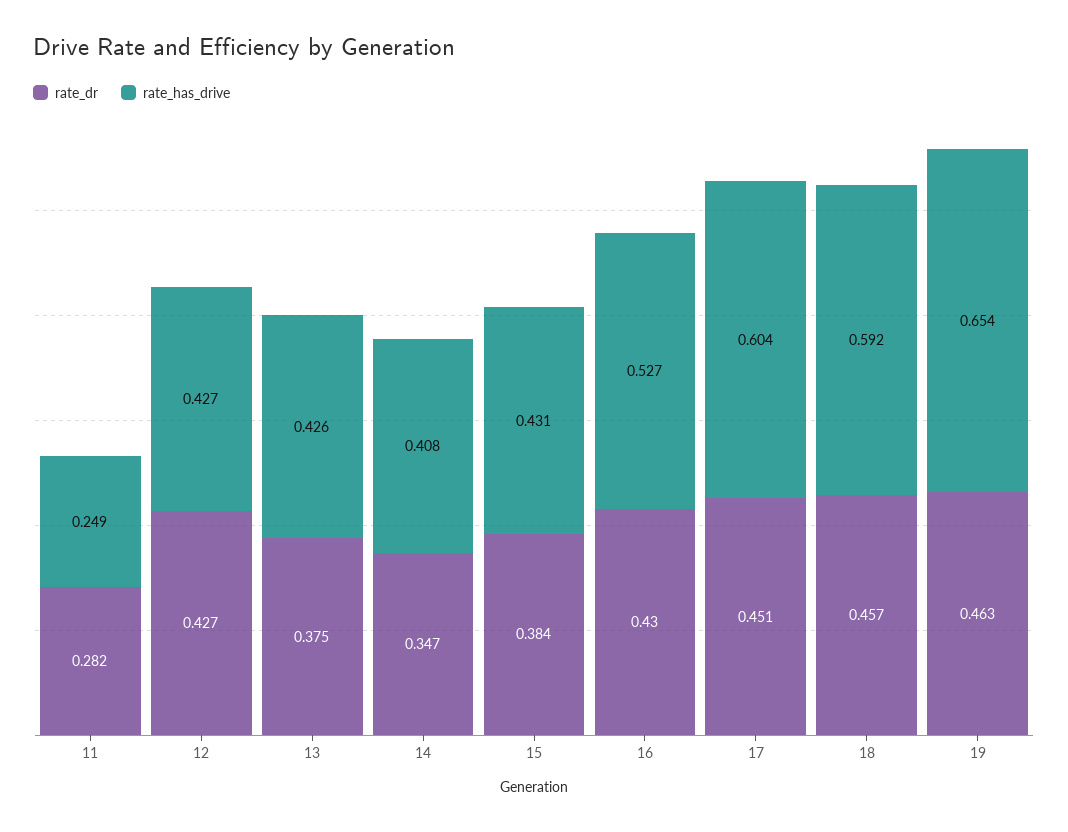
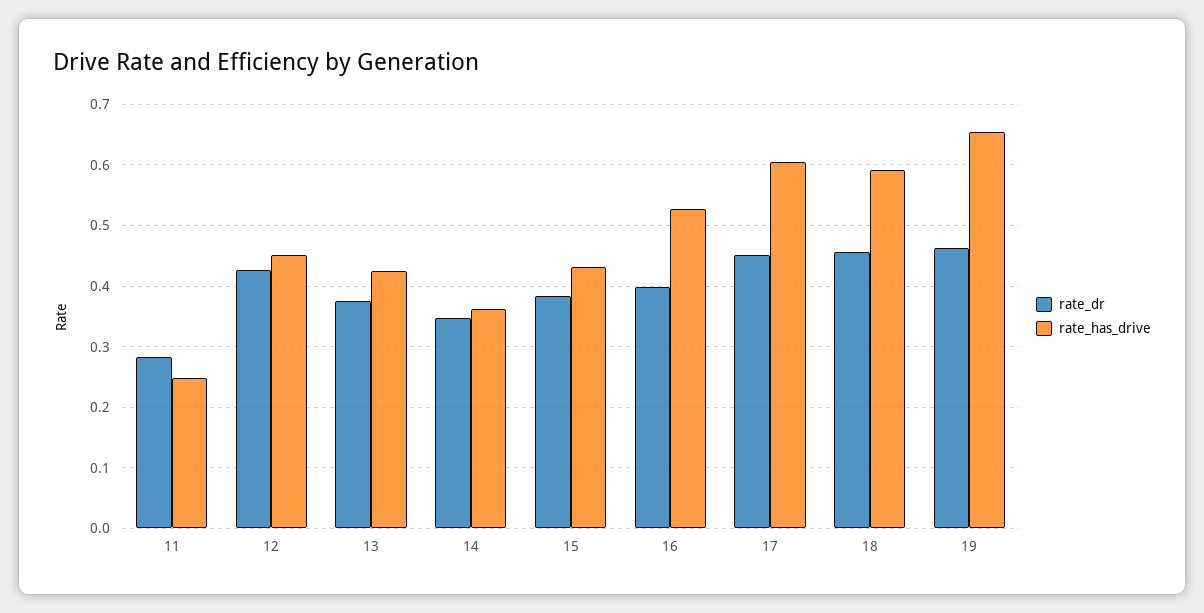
  {
    "rate_dr": {
      "11": 0.282,
      "12": 0.427,
      "13": 0.375,
      "14": 0.347,
      "15": 0.384,
-     "16": 0.43,
+     "16": 0.4,
      "17": 0.451,
      "18": 0.457,
      "19": 0.463
    },
    "rate_has_drive": {
      "11": 0.249,
-     "12": 0.427,
+     "12": 0.45,
      "13": 0.426,
-     "14": 0.408,
+     "14": 0.36,
      "15": 0.431,
      "16": 0.527,
      "17": 0.604,
      "18": 0.592,
      "19": 0.654
    }
  }

